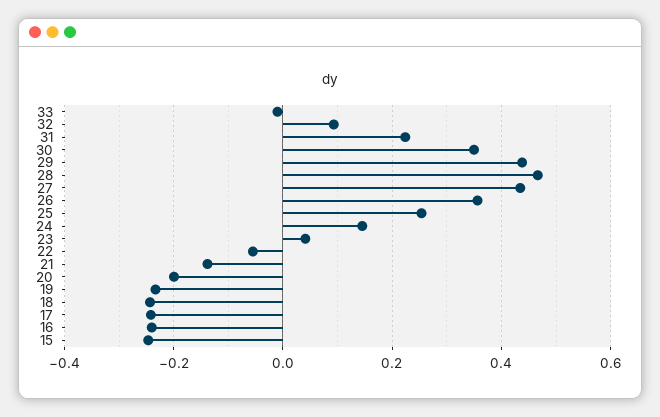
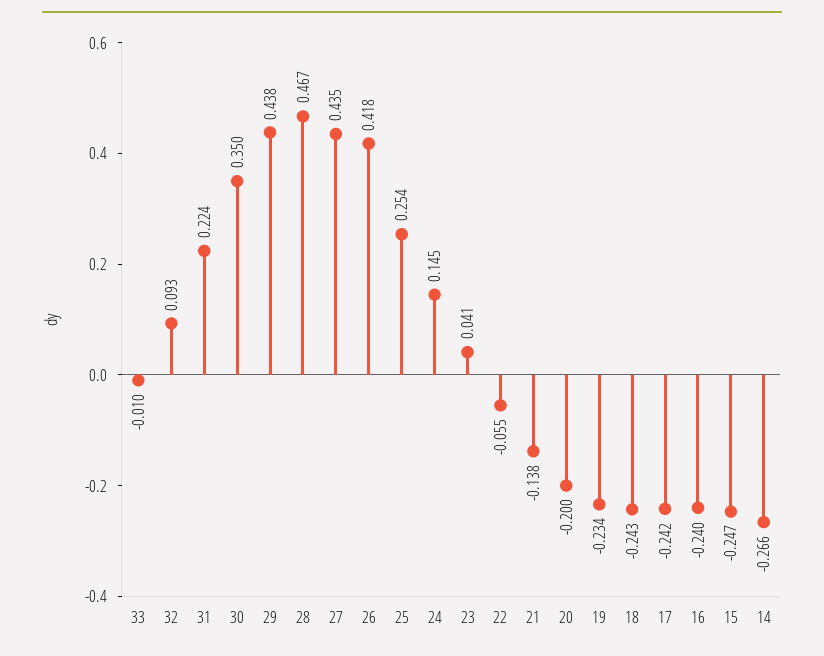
  {
    "33": -0.01,
    "32": 0.093,
    "31": 0.224,
    "30": 0.35,
    "29": 0.438,
    "28": 0.467,
    "27": 0.435,
-   "26": 0.36,
+   "26": 0.418,
    "25": 0.254,
    "24": 0.145,
    "23": 0.041,
    "22": -0.055,
    "21": -0.138,
    "20": -0.2,
    "19": -0.234,
    "18": -0.243,
    "17": -0.242,
    "16": -0.24,
-   "15": -0.247
+   "15": -0.247,
+   "14": -0.266
  }

